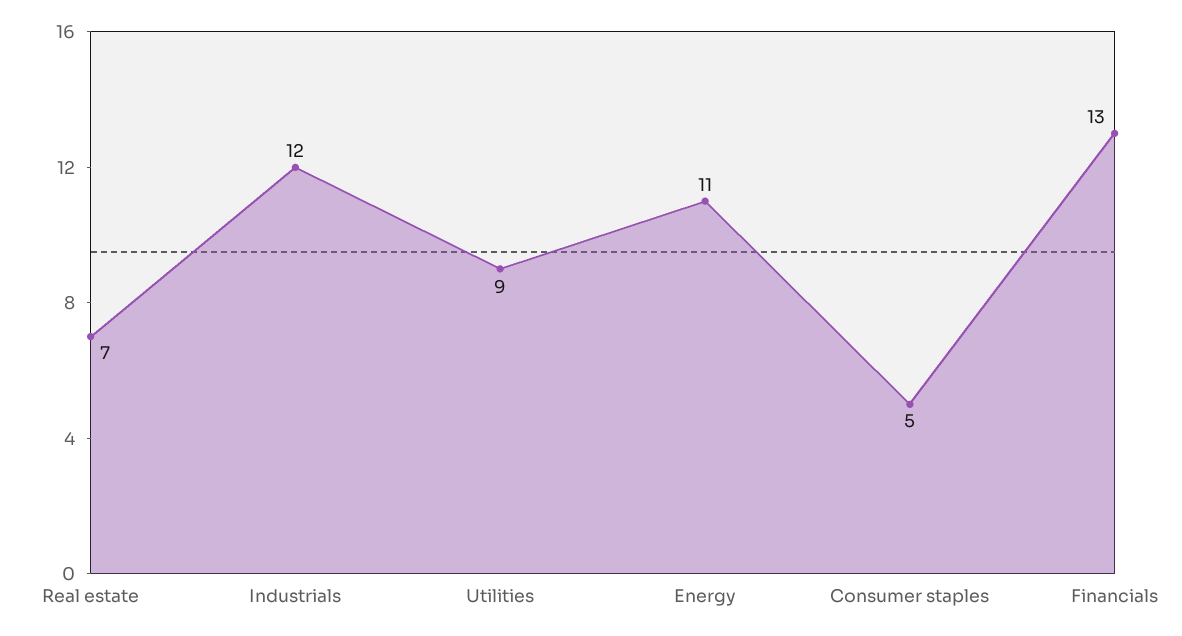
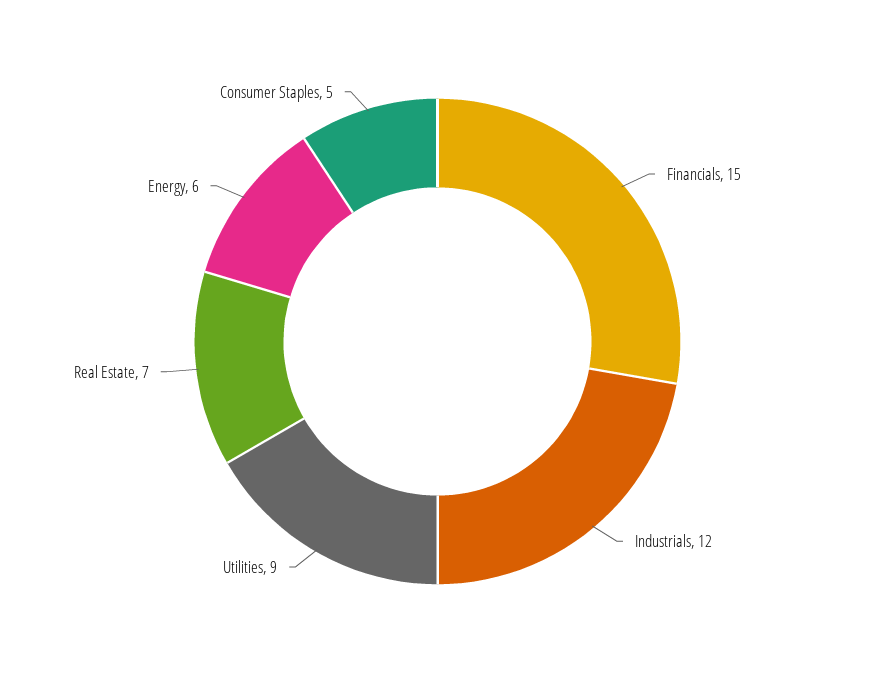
  {
    "Real estate": 7,
    "Industrials": 12,
    "Utilities": 9,
-   "Energy": 11,
+   "Energy": 6,
    "Consumer staples": 5,
-   "Financials": 13
+   "Financials": 15
  }

